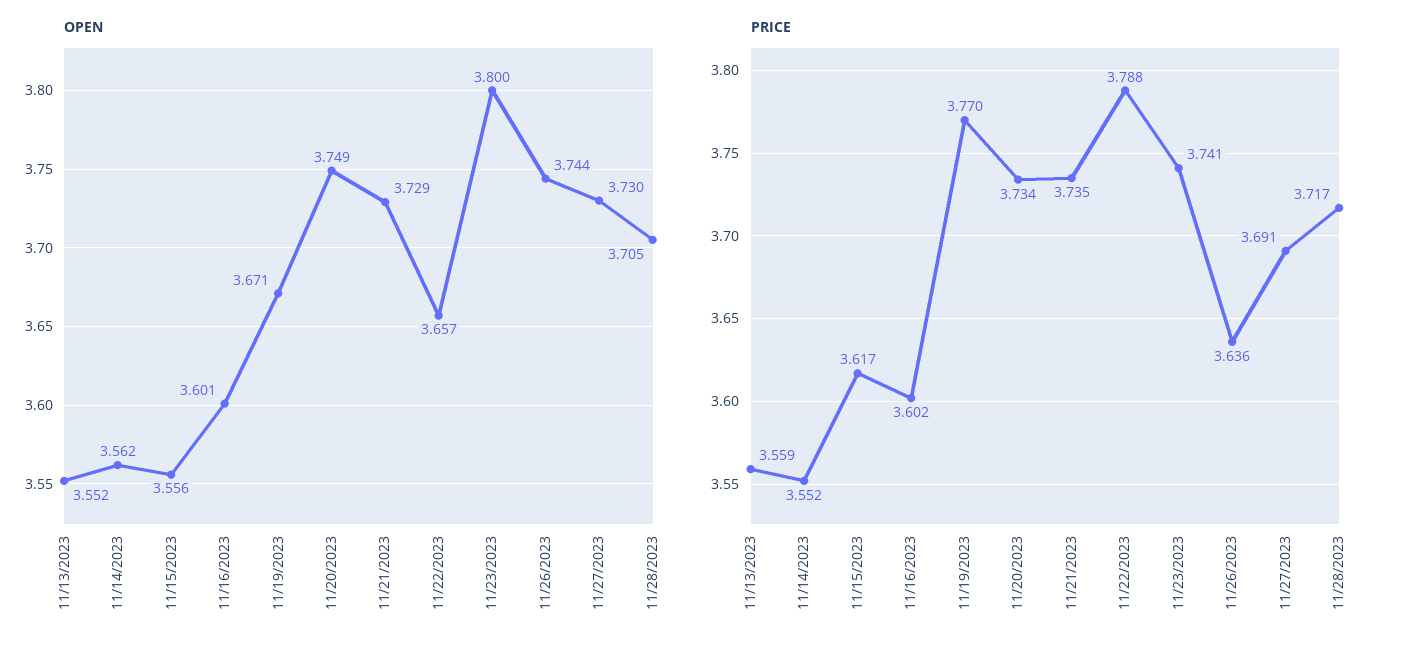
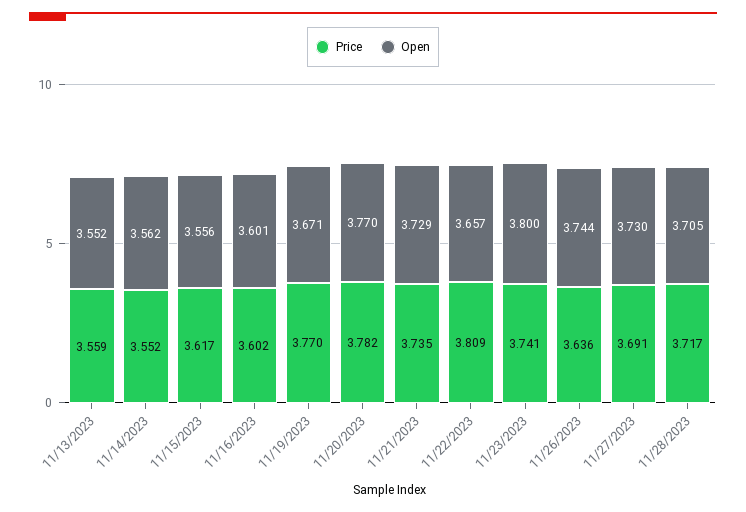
  {
    "OPEN": {
      "11/13/2023": 3.552,
      "11/14/2023": 3.562,
      "11/15/2023": 3.556,
      "11/16/2023": 3.601,
      "11/19/2023": 3.671,
-     "11/20/2023": 3.749,
+     "11/20/2023": 3.77,
      "11/21/2023": 3.729,
      "11/22/2023": 3.657,
      "11/23/2023": 3.8,
      "11/26/2023": 3.744,
      "11/27/2023": 3.73,
      "11/28/2023": 3.705
    },
    "PRICE": {
      "11/13/2023": 3.559,
      "11/14/2023": 3.552,
      "11/15/2023": 3.617,
      "11/16/2023": 3.602,
      "11/19/2023": 3.77,
-     "11/20/2023": 3.734,
+     "11/20/2023": 3.782,
      "11/21/2023": 3.735,
-     "11/22/2023": 3.788,
+     "11/22/2023": 3.809,
      "11/23/2023": 3.741,
      "11/26/2023": 3.636,
      "11/27/2023": 3.691,
      "11/28/2023": 3.717
    }
  }

